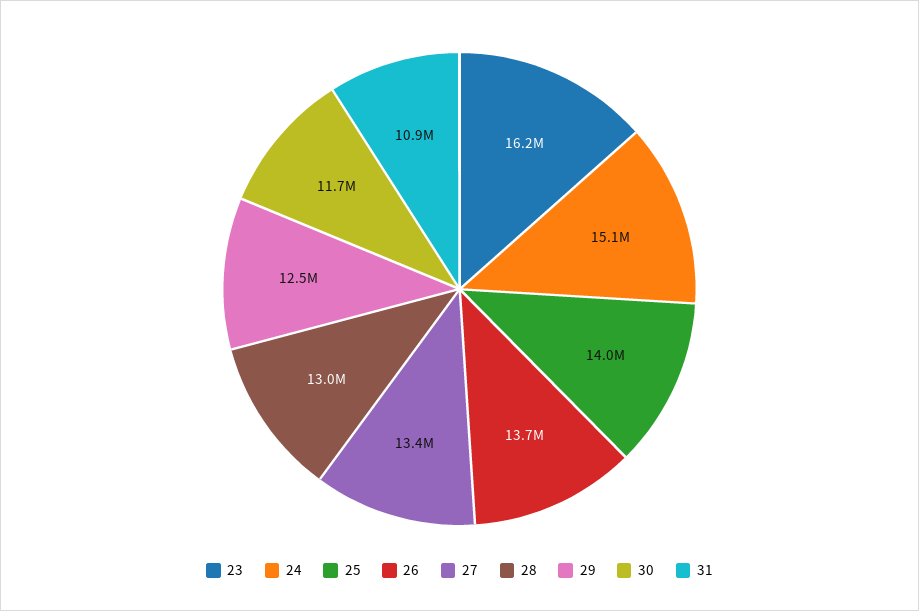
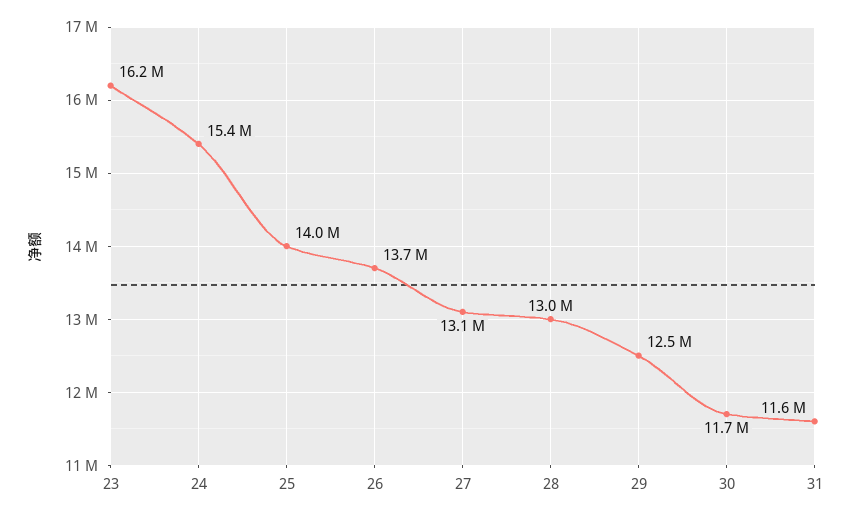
  {
    "23": 16200000,
-   "24": 15100000,
+   "24": 15400000,
    "25": 14000000,
    "26": 13700000,
-   "27": 13400000,
+   "27": 13100000,
    "28": 13000000,
    "29": 12500000,
    "30": 11700000,
-   "31": 10900000
+   "31": 11600000
  }

